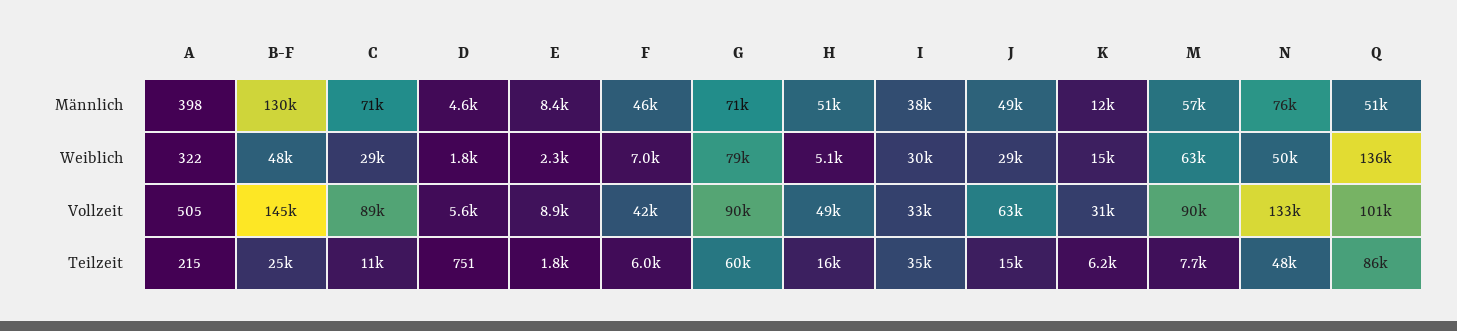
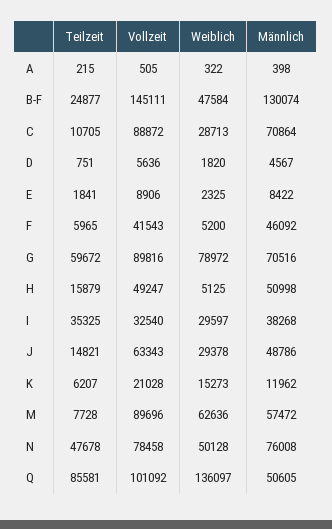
  {
    "A": {
      "Männlich": 398,
      "Weiblich": 322,
      "Vollzeit": 505,
      "Teilzeit": 215
    },
    "B-F": {
      "Männlich": 130074,
      "Weiblich": 47584,
      "Vollzeit": 145111,
      "Teilzeit": 24877
    },
    "C": {
      "Männlich": 70864,
      "Weiblich": 28713,
      "Vollzeit": 88872,
      "Teilzeit": 10705
    },
    "D": {
      "Männlich": 4567,
      "Weiblich": 1820,
      "Vollzeit": 5636,
      "Teilzeit": 751
    },
    "E": {
      "Männlich": 8422,
      "Weiblich": 2325,
      "Vollzeit": 8906,
      "Teilzeit": 1841
    },
    "F": {
      "Männlich": 46092,
-     "Weiblich": 7000,
+     "Weiblich": 5200,
      "Vollzeit": 41543,
      "Teilzeit": 5965
    },
    "G": {
      "Männlich": 70516,
      "Weiblich": 78972,
      "Vollzeit": 89816,
      "Teilzeit": 59672
    },
    "H": {
      "Männlich": 50998,
      "Weiblich": 5125,
      "Vollzeit": 49247,
      "Teilzeit": 15879
    },
    "I": {
      "Männlich": 38268,
      "Weiblich": 29597,
      "Vollzeit": 32540,
      "Teilzeit": 35325
    },
    "J": {
      "Männlich": 48786,
      "Weiblich": 29378,
      "Vollzeit": 63343,
      "Teilzeit": 14821
    },
    "K": {
      "Männlich": 11962,
      "Weiblich": 15273,
-     "Vollzeit": 31000,
+     "Vollzeit": 21028,
      "Teilzeit": 6207
    },
    "M": {
      "Männlich": 57472,
      "Weiblich": 62636,
      "Vollzeit": 89696,
      "Teilzeit": 7728
    },
    "N": {
      "Männlich": 76008,
      "Weiblich": 50128,
-     "Vollzeit": 133000,
+     "Vollzeit": 78458,
      "Teilzeit": 47678
    },
    "Q": {
      "Männlich": 50605,
      "Weiblich": 136097,
      "Vollzeit": 101092,
      "Teilzeit": 85581
    }
  }

